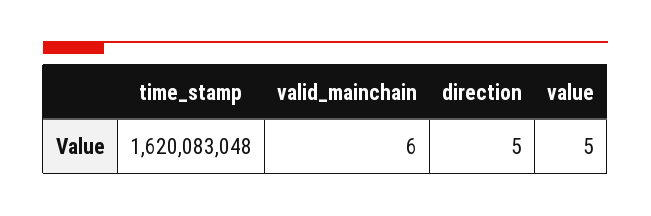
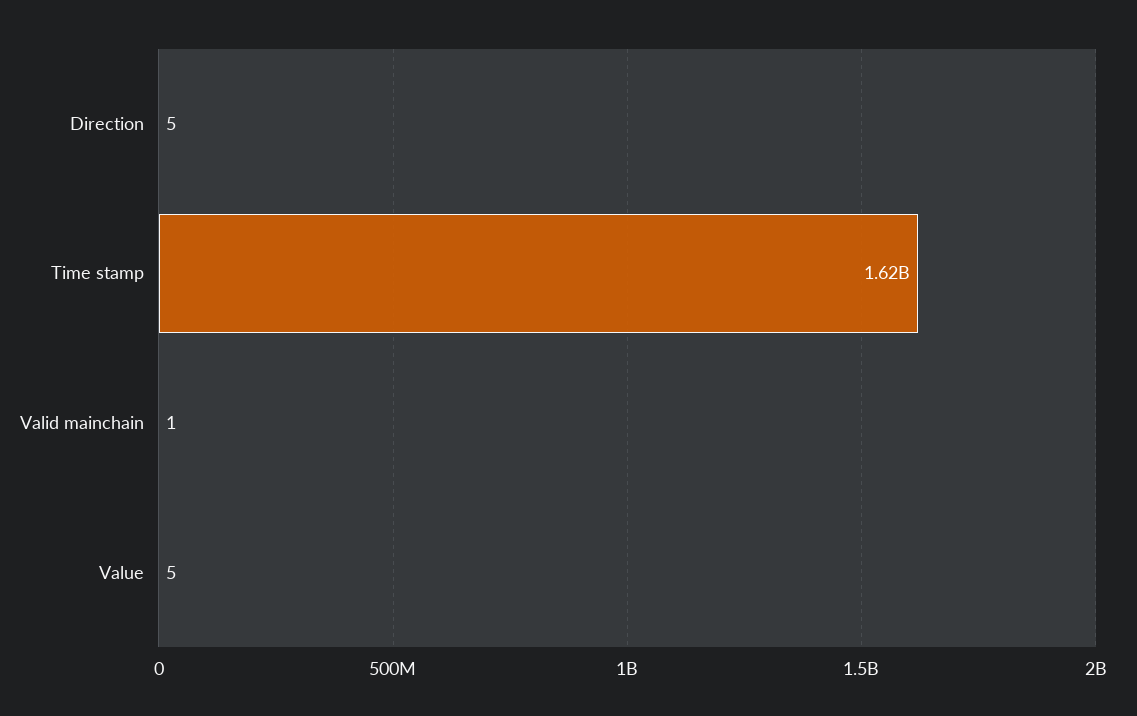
  {
    "time_stamp": 1620083048,
-   "valid_mainchain": 6,
+   "valid_mainchain": 1,
    "direction": 5,
    "value": 5
  }

